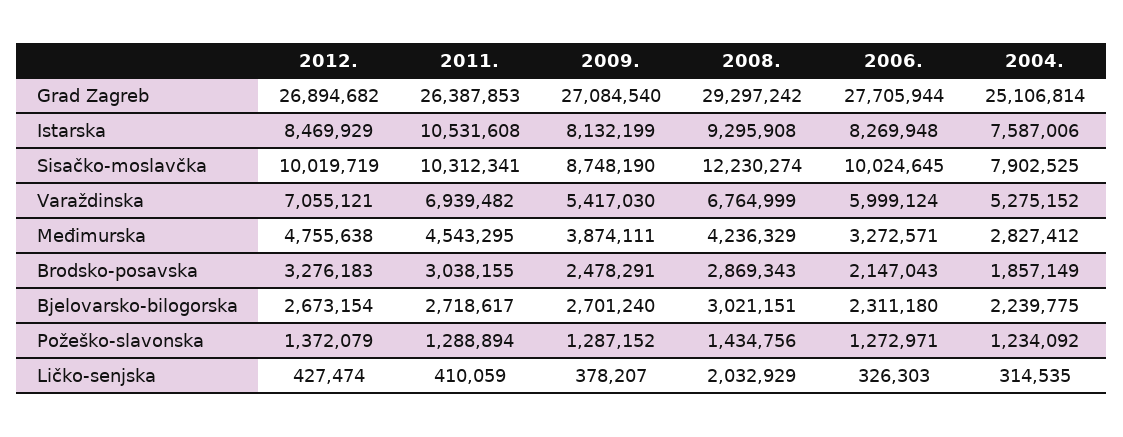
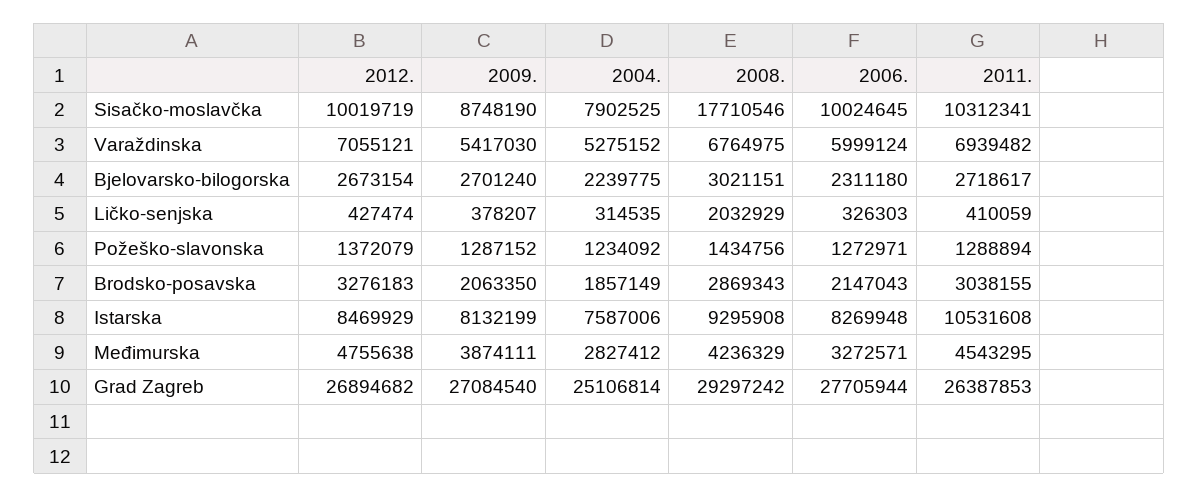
  {
    "2012.": {
      "Grad Zagreb": 26894682,
      "Istarska": 8469929,
      "Sisačko-moslavčka": 10019719,
      "Varaždinska": 7055121,
      "Međimurska": 4755638,
      "Brodsko-posavska": 3276183,
      "Bjelovarsko-bilogorska": 2673154,
      "Požeško-slavonska": 1372079,
      "Ličko-senjska": 427474
    },
    "2011.": {
      "Grad Zagreb": 26387853,
      "Istarska": 10531608,
      "Sisačko-moslavčka": 10312341,
      "Varaždinska": 6939482,
      "Međimurska": 4543295,
      "Brodsko-posavska": 3038155,
      "Bjelovarsko-bilogorska": 2718617,
      "Požeško-slavonska": 1288894,
      "Ličko-senjska": 410059
    },
    "2009.": {
      "Grad Zagreb": 27084540,
      "Istarska": 8132199,
      "Sisačko-moslavčka": 8748190,
      "Varaždinska": 5417030,
      "Međimurska": 3874111,
-     "Brodsko-posavska": 2478291,
+     "Brodsko-posavska": 2063350,
      "Bjelovarsko-bilogorska": 2701240,
      "Požeško-slavonska": 1287152,
      "Ličko-senjska": 378207
    },
    "2008.": {
      "Grad Zagreb": 29297242,
      "Istarska": 9295908,
-     "Sisačko-moslavčka": 12230274,
+     "Sisačko-moslavčka": 17710546,
-     "Varaždinska": 6764999,
+     "Varaždinska": 6764975,
      "Međimurska": 4236329,
      "Brodsko-posavska": 2869343,
      "Bjelovarsko-bilogorska": 3021151,
      "Požeško-slavonska": 1434756,
      "Ličko-senjska": 2032929
    },
    "2006.": {
      "Grad Zagreb": 27705944,
      "Istarska": 8269948,
      "Sisačko-moslavčka": 10024645,
      "Varaždinska": 5999124,
      "Međimurska": 3272571,
      "Brodsko-posavska": 2147043,
      "Bjelovarsko-bilogorska": 2311180,
      "Požeško-slavonska": 1272971,
      "Ličko-senjska": 326303
    },
    "2004.": {
      "Grad Zagreb": 25106814,
      "Istarska": 7587006,
      "Sisačko-moslavčka": 7902525,
      "Varaždinska": 5275152,
      "Međimurska": 2827412,
      "Brodsko-posavska": 1857149,
      "Bjelovarsko-bilogorska": 2239775,
      "Požeško-slavonska": 1234092,
      "Ličko-senjska": 314535
    }
  }

